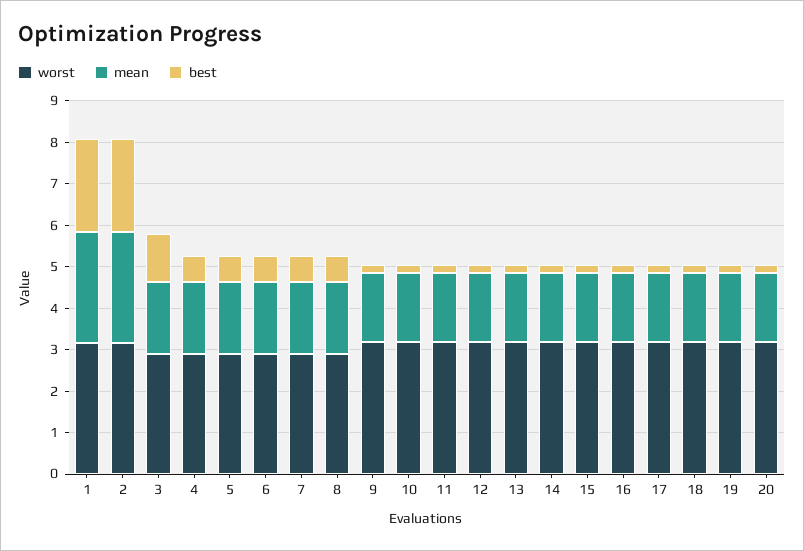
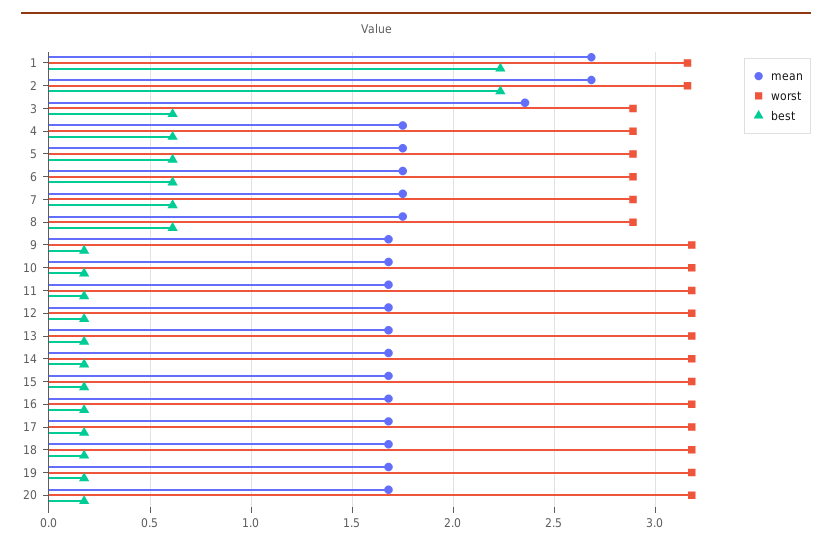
  {
    "worst": {
      "1": 3.15,
      "2": 3.15,
      "3": 2.9,
      "4": 2.9,
      "5": 2.9,
      "6": 2.9,
      "7": 2.9,
      "8": 2.9,
      "9": 3.2,
      "10": 3.2,
      "11": 3.2,
      "12": 3.2,
      "13": 3.2,
      "14": 3.2,
      "15": 3.2,
      "16": 3.2,
      "17": 3.2,
      "18": 3.2,
      "19": 3.2,
      "20": 3.2
    },
    "mean": {
      "1": 2.7,
      "2": 2.7,
-     "3": 1.8,
+     "3": 2.35,
      "4": 1.75,
      "5": 1.75,
      "6": 1.75,
      "7": 1.75,
      "8": 1.75,
      "9": 1.7,
      "10": 1.7,
      "11": 1.7,
      "12": 1.7,
      "13": 1.7,
      "14": 1.7,
      "15": 1.7,
      "16": 1.7,
      "17": 1.7,
      "18": 1.7,
      "19": 1.7,
      "20": 1.7
    },
    "best": {
      "1": 2.25,
      "2": 2.25,
-     "3": 1.2,
+     "3": 0.6,
      "4": 0.6,
      "5": 0.6,
      "6": 0.6,
      "7": 0.6,
      "8": 0.6,
      "9": 0.15,
      "10": 0.15,
      "11": 0.15,
      "12": 0.15,
      "13": 0.15,
      "14": 0.15,
      "15": 0.15,
      "16": 0.15,
      "17": 0.15,
      "18": 0.15,
      "19": 0.15,
      "20": 0.15
    }
  }

